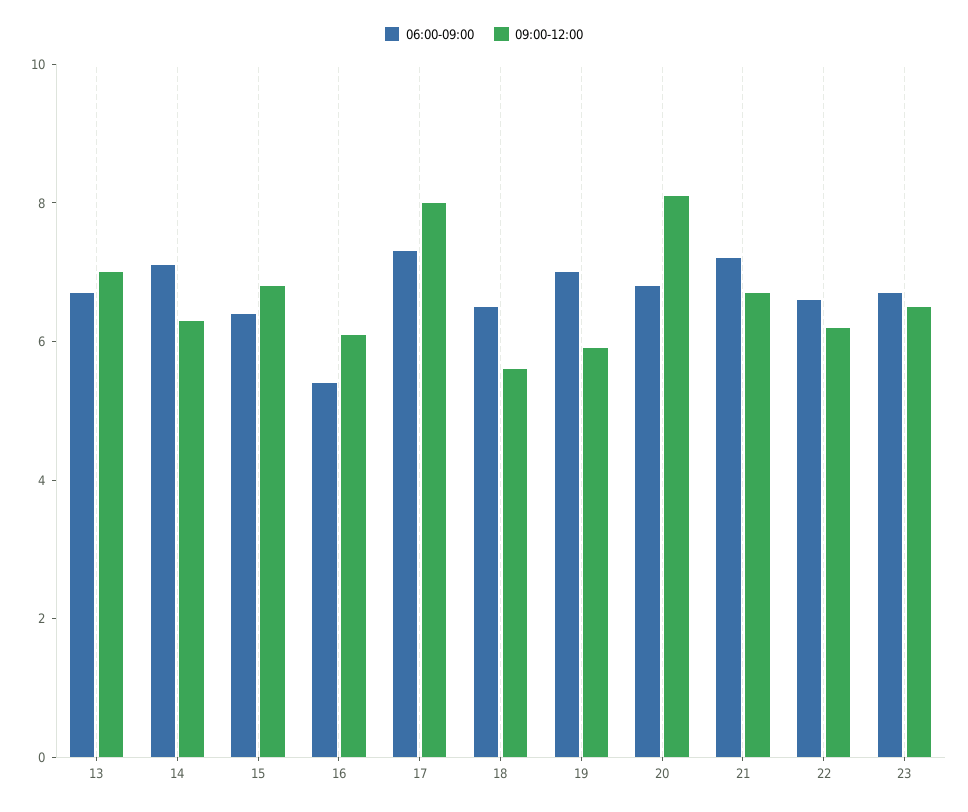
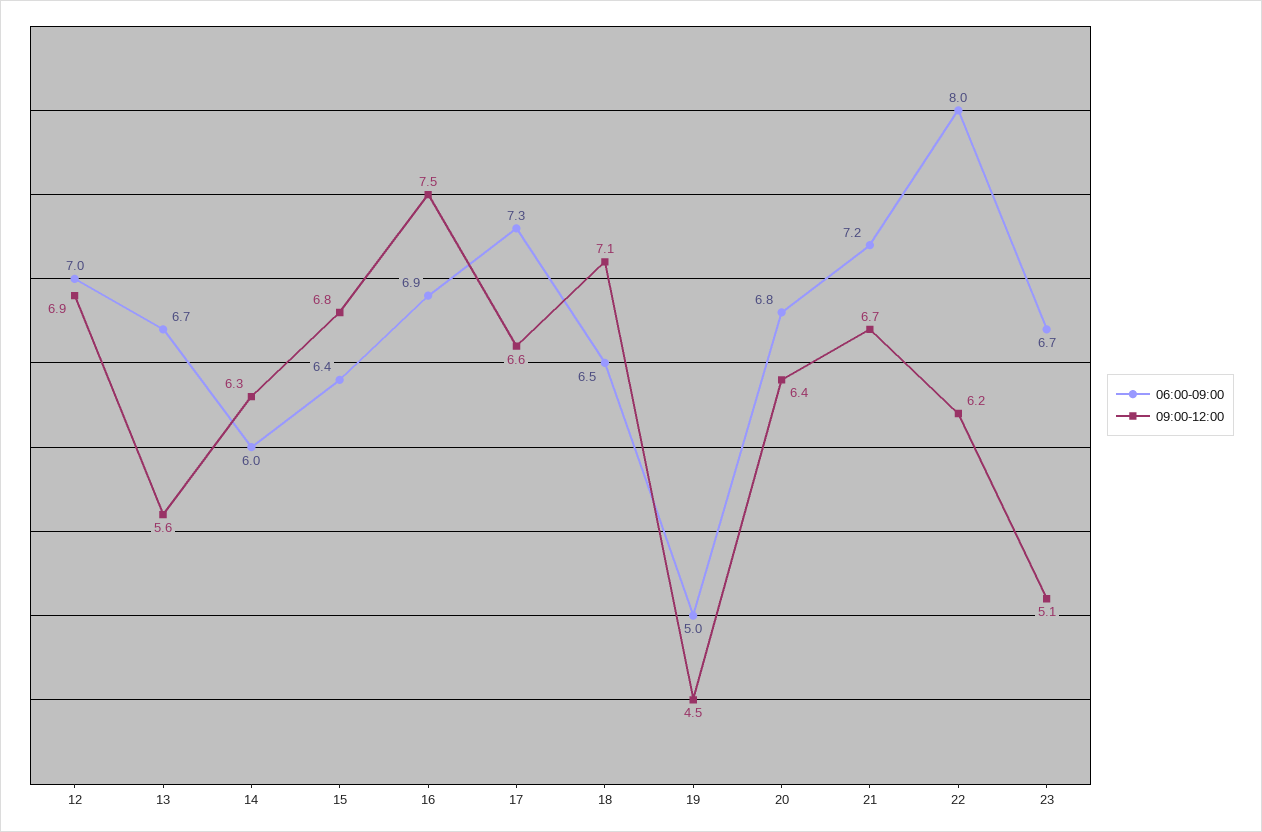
  {
    "06:00-09:00": {
      "13": 6.7,
-     "14": 7,
+     "14": 6,
      "15": 6.4,
-     "16": 5.5,
+     "16": 6.9,
      "17": 7.3,
      "18": 6.5,
-     "19": 7,
+     "19": 5,
      "20": 6.8,
      "21": 7.2,
-     "22": 6.5,
+     "22": 8,
-     "23": 6.7
+     "23": 6.7,
+     "12": 7
    },
    "09:00-12:00": {
-     "13": 7,
+     "13": 5.6,
      "14": 6.3,
      "15": 6.8,
-     "16": 6,
+     "16": 7.5,
-     "17": 8,
+     "17": 6.6,
-     "18": 5.5,
+     "18": 7.1,
-     "19": 6,
+     "19": 4.5,
-     "20": 8,
+     "20": 6.4,
      "21": 6.7,
      "22": 6.2,
-     "23": 6.5
+     "23": 5.1,
+     "12": 6.9
    }
  }

